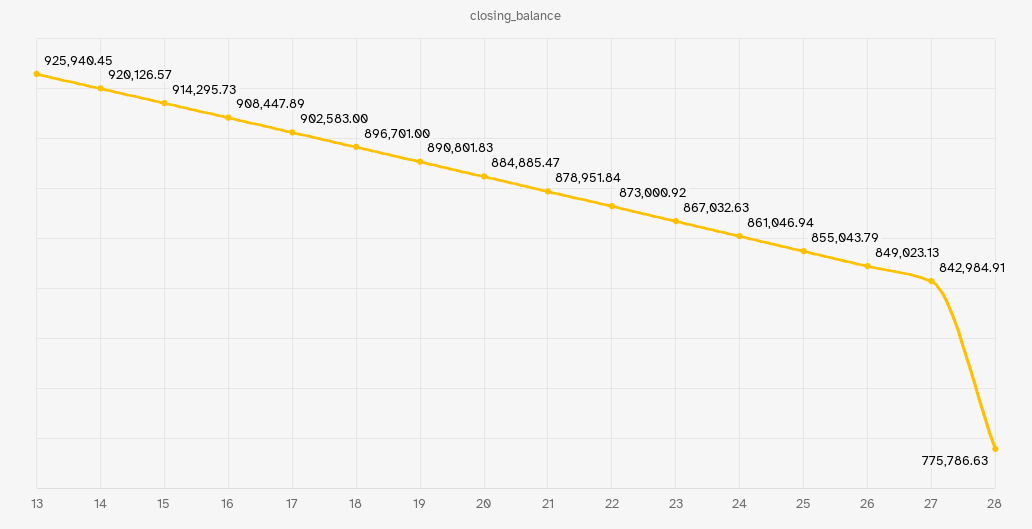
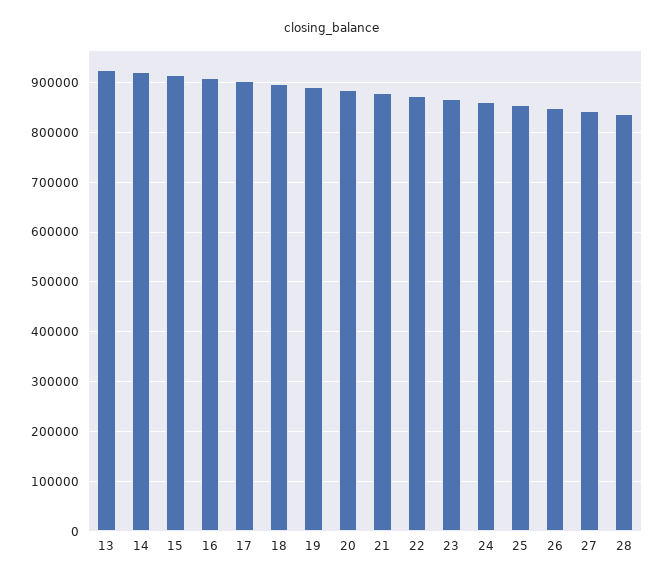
  {
    "13": 925940.45,
    "14": 920126.57,
    "15": 914295.73,
    "16": 908447.89,
    "17": 902583,
    "18": 896701,
    "19": 890801.83,
    "20": 884885.47,
    "21": 878951.84,
    "22": 873000.92,
    "23": 867032.63,
    "24": 861046.94,
    "25": 855043.79,
    "26": 849023.13,
    "27": 842984.91,
-   "28": 775786.63
+   "28": 840000
  }

